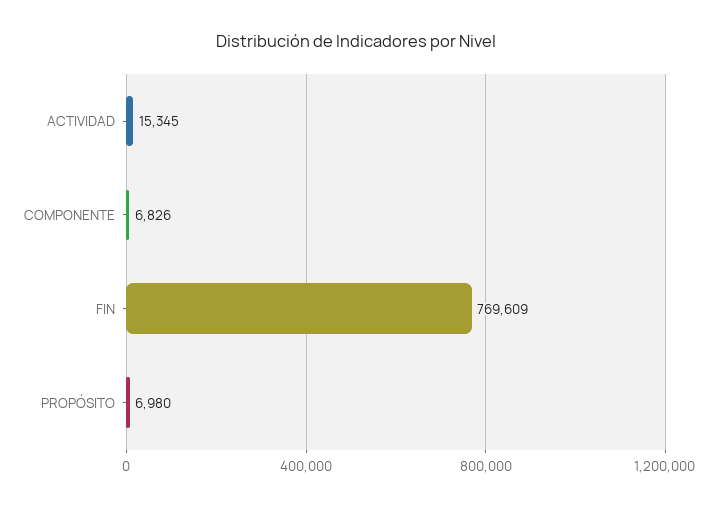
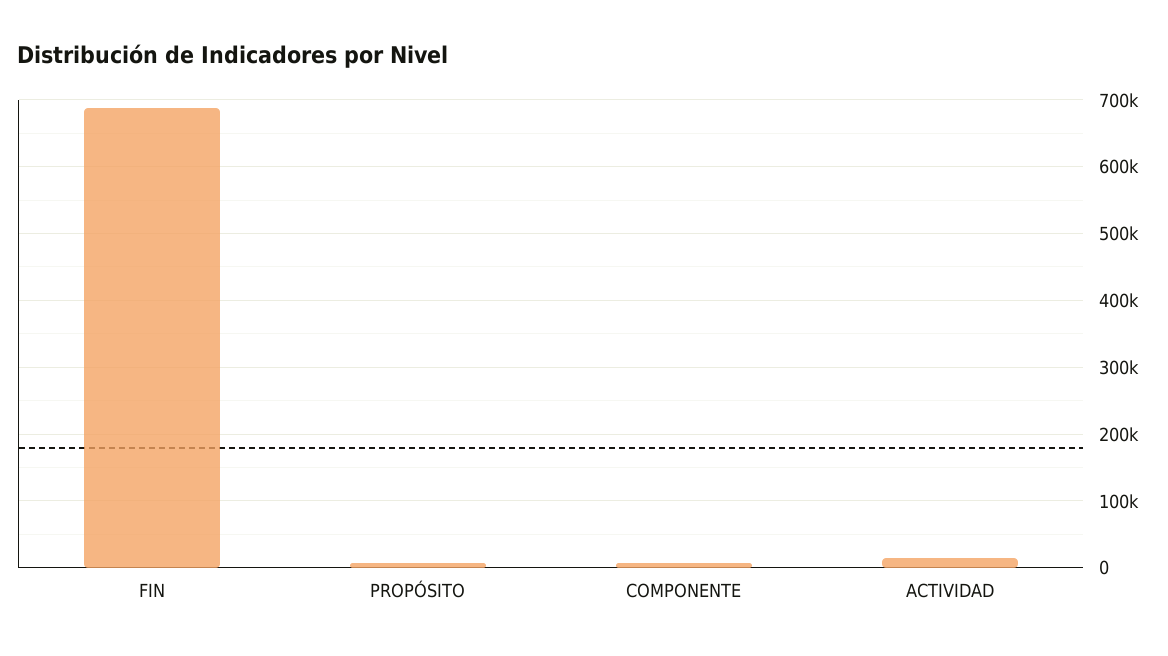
  {
    "ACTIVIDAD": 15345,
    "COMPONENTE": 6826,
-   "FIN": 769609,
+   "FIN": 690000,
    "PROPÓSITO": 6980
  }

